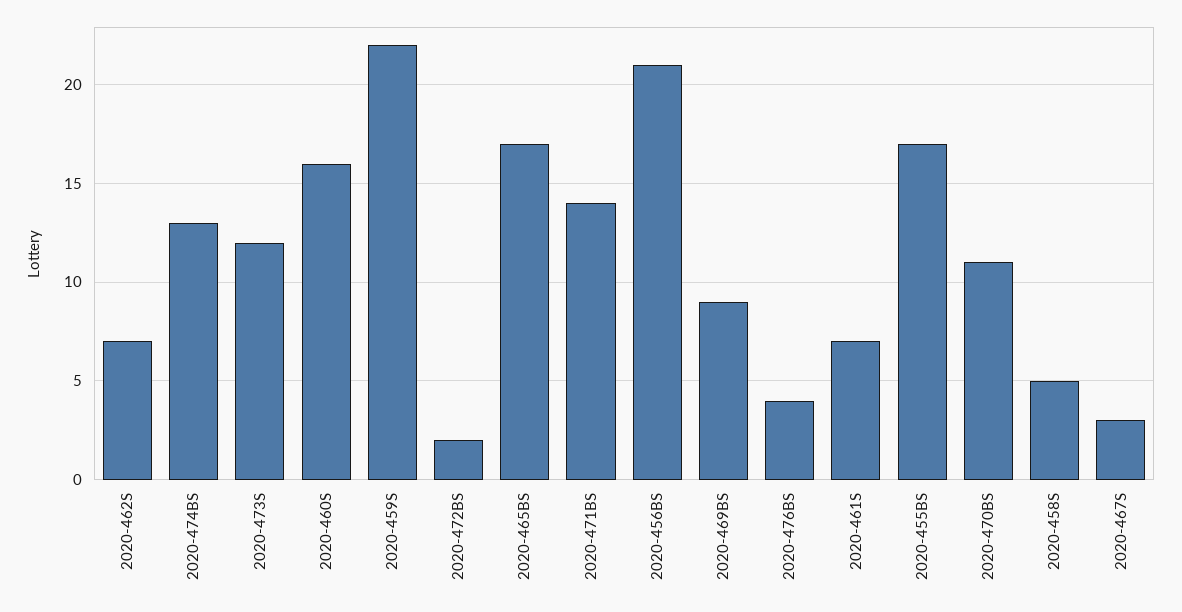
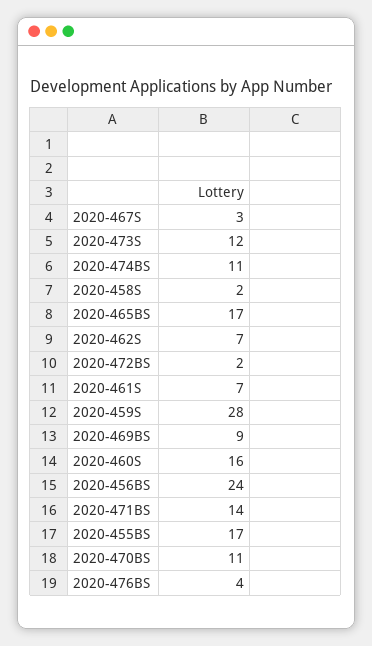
  {
    "2020-462S": 7,
-   "2020-474BS": 13,
+   "2020-474BS": 11,
    "2020-473S": 12,
    "2020-460S": 16,
-   "2020-459S": 22,
+   "2020-459S": 28,
    "2020-472BS": 2,
    "2020-465BS": 17,
    "2020-471BS": 14,
-   "2020-456BS": 21,
+   "2020-456BS": 24,
    "2020-469BS": 9,
    "2020-476BS": 4,
    "2020-461S": 7,
    "2020-455BS": 17,
    "2020-470BS": 11,
-   "2020-458S": 5,
+   "2020-458S": 2,
    "2020-467S": 3
  }

